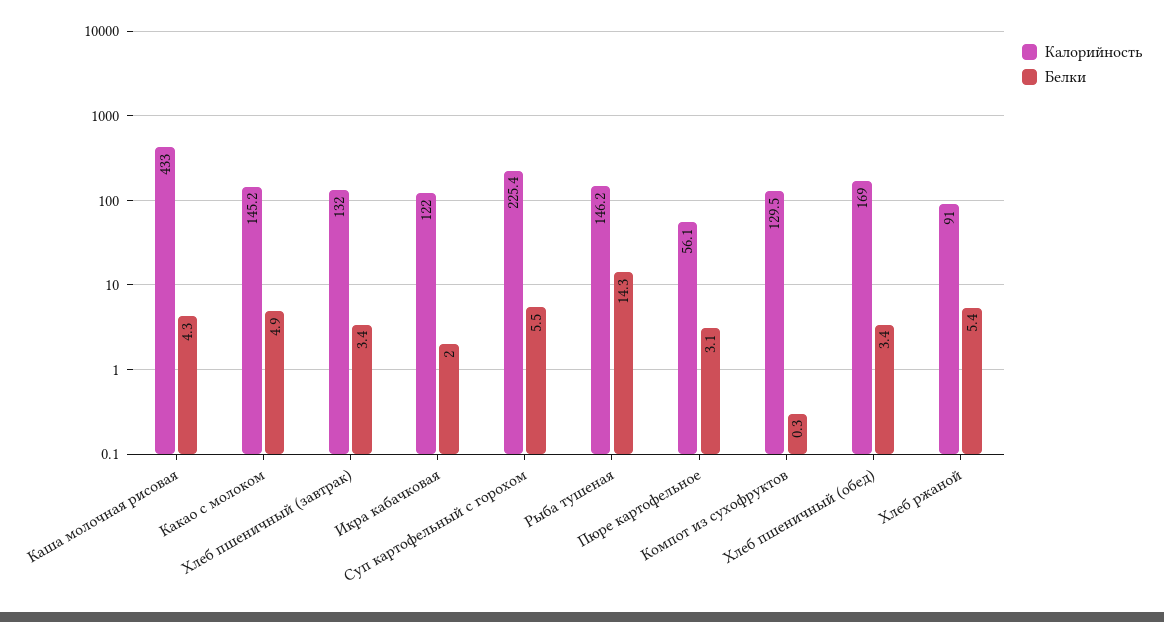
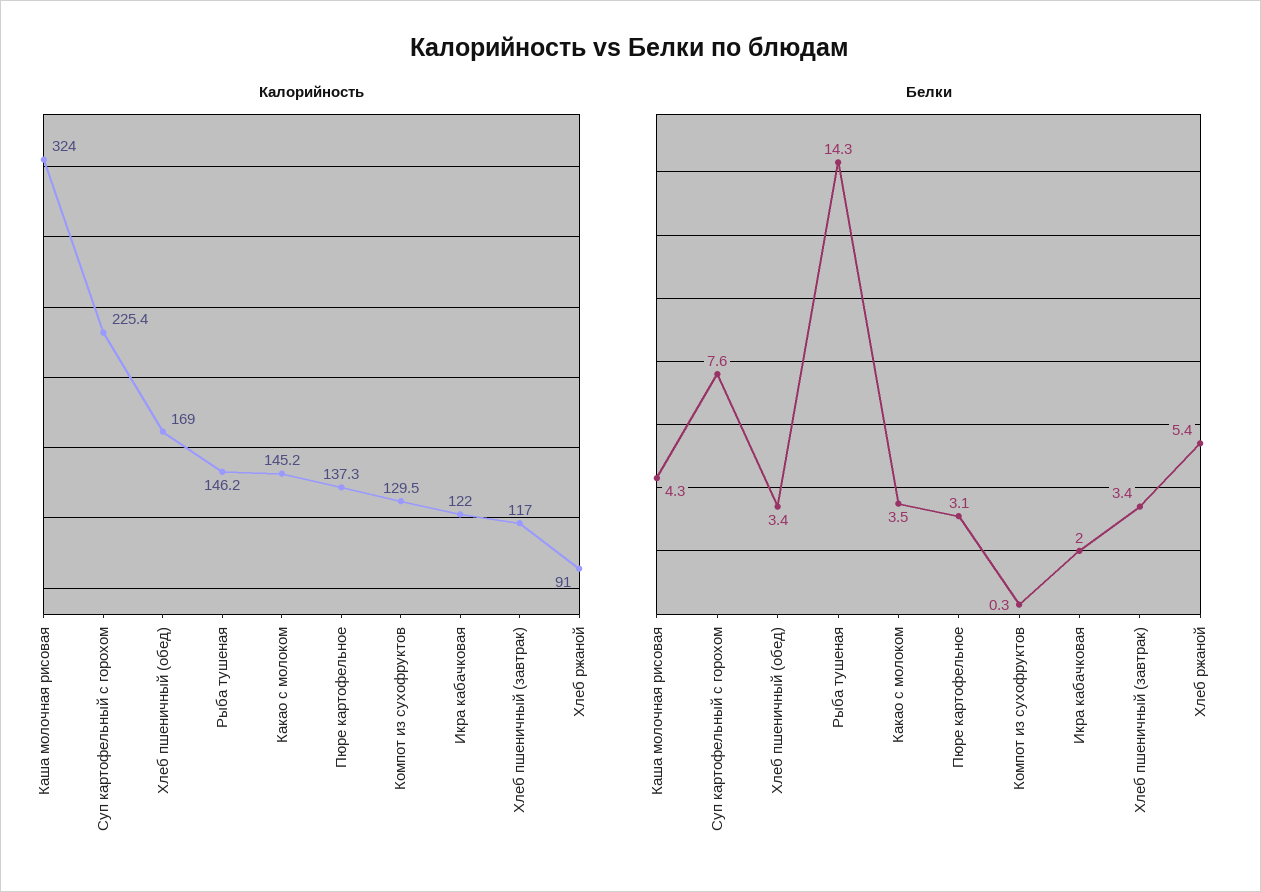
  {
    "Калорийность": {
-     "Каша молочная рисовая": 433,
+     "Каша молочная рисовая": 324,
      "Какао с молоком": 145.2,
-     "Хлеб пшеничный (завтрак)": 132,
+     "Хлеб пшеничный (завтрак)": 117,
      "Икра кабачковая": 122,
      "Суп картофельный с горохом": 225.4,
      "Рыба тушеная": 146.2,
-     "Пюре картофельное": 56.1,
+     "Пюре картофельное": 137.3,
      "Компот из сухофруктов": 129.5,
      "Хлеб пшеничный (обед)": 169,
      "Хлеб ржаной": 91
    },
    "Белки": {
      "Каша молочная рисовая": 4.3,
-     "Какао с молоком": 4.9,
+     "Какао с молоком": 3.5,
      "Хлеб пшеничный (завтрак)": 3.4,
      "Икра кабачковая": 2,
-     "Суп картофельный с горохом": 5.5,
+     "Суп картофельный с горохом": 7.6,
      "Рыба тушеная": 14.3,
      "Пюре картофельное": 3.1,
      "Компот из сухофруктов": 0.3,
      "Хлеб пшеничный (обед)": 3.4,
      "Хлеб ржаной": 5.4
    }
  }

